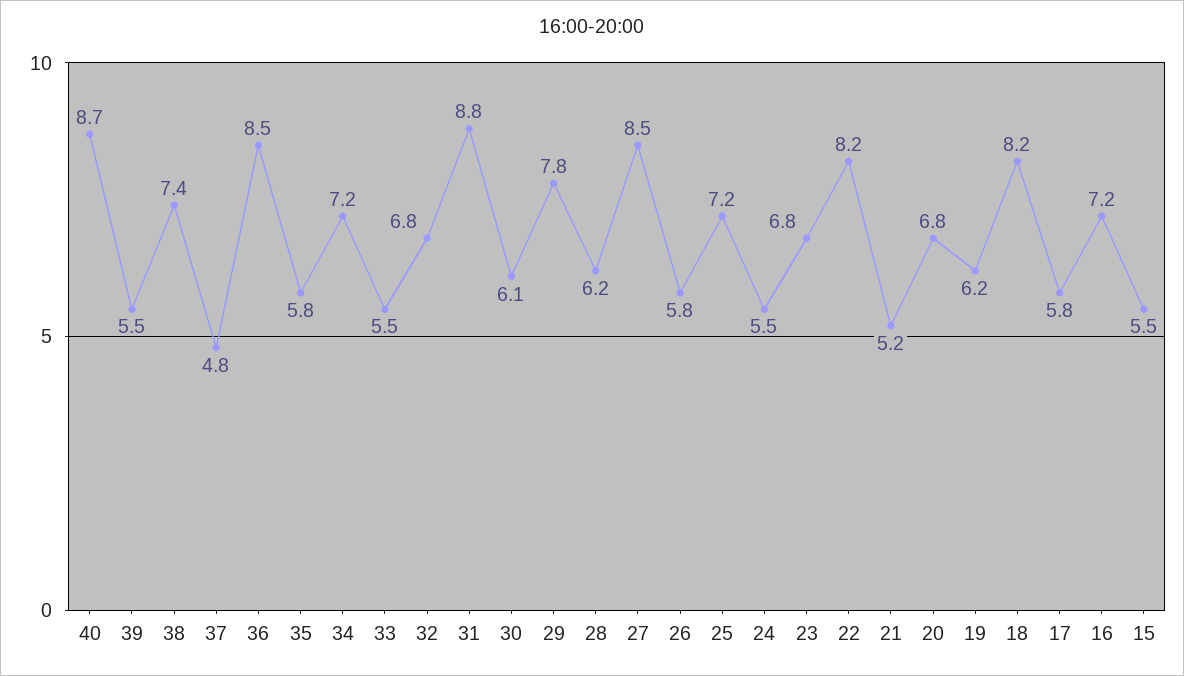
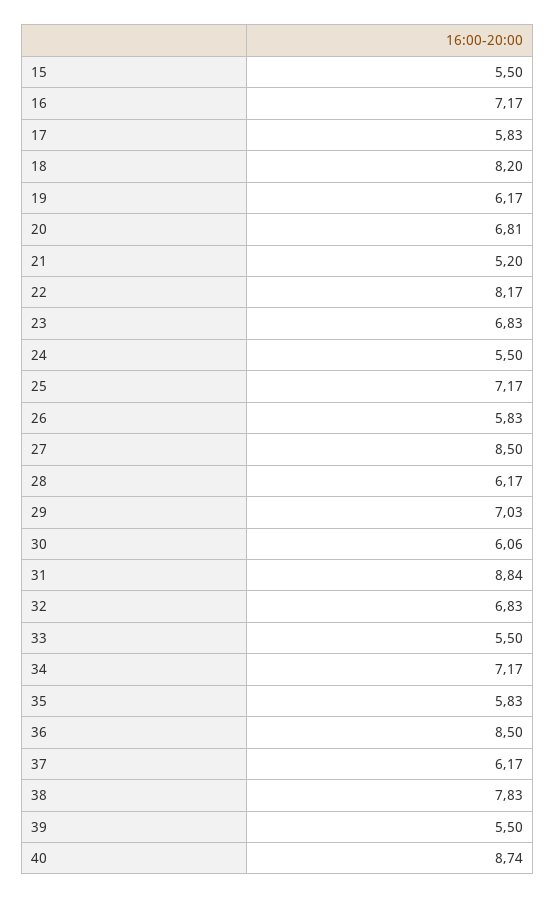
  {
    "40": 8.74,
    "39": 5.5,
-   "38": 7.4,
+   "38": 7.83,
-   "37": 4.8,
+   "37": 6.17,
    "36": 8.5,
    "35": 5.83,
    "34": 7.17,
    "33": 5.5,
    "32": 6.83,
    "31": 8.84,
    "30": 6.06,
-   "29": 7.8,
+   "29": 7.03,
    "28": 6.17,
    "27": 8.5,
    "26": 5.83,
    "25": 7.17,
    "24": 5.5,
    "23": 6.83,
    "22": 8.17,
    "21": 5.2,
    "20": 6.81,
    "19": 6.17,
    "18": 8.2,
    "17": 5.83,
    "16": 7.17,
    "15": 5.5
  }

